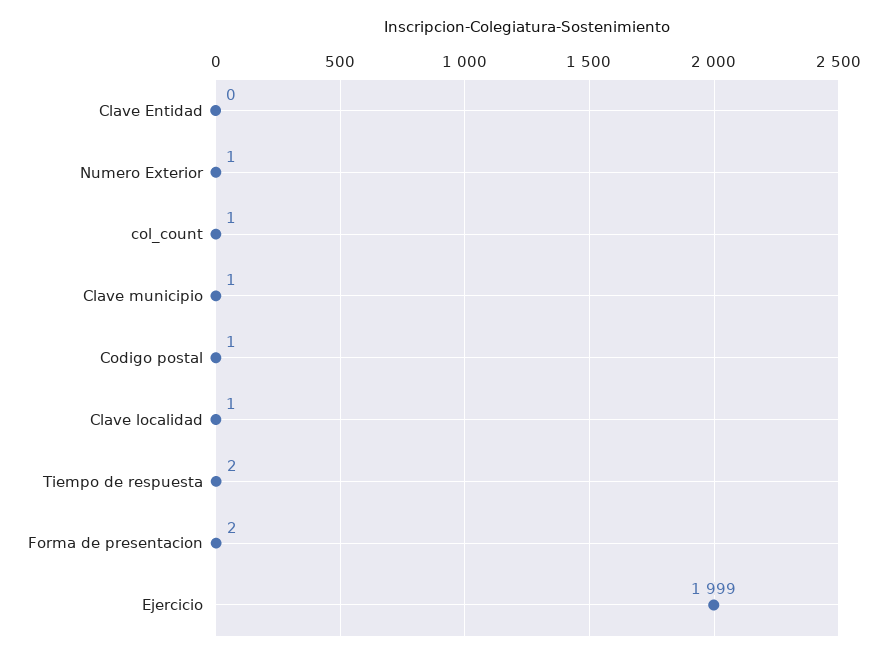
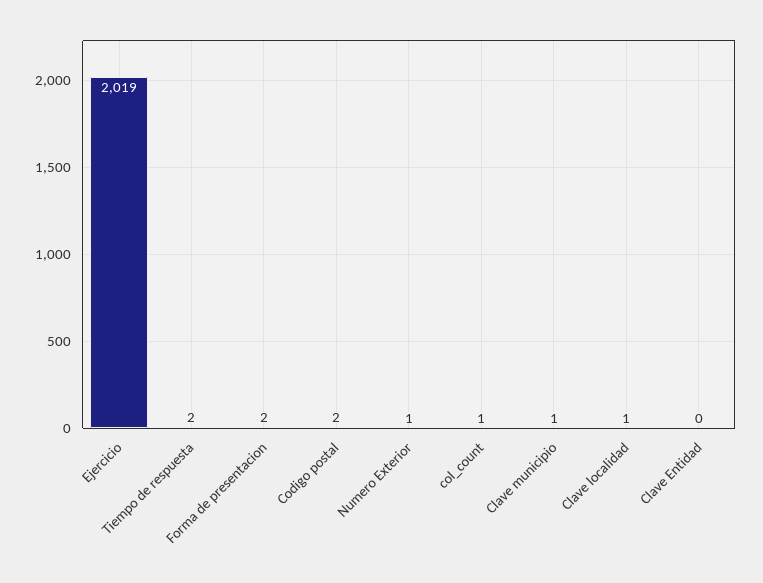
  {
    "Clave Entidad": 0,
    "Numero Exterior": 1,
    "col_count": 1,
    "Clave municipio": 1,
-   "Codigo postal": 1,
+   "Codigo postal": 2,
    "Clave localidad": 1,
    "Tiempo de respuesta": 2,
    "Forma de presentacion": 2,
-   "Ejercicio": 1999
+   "Ejercicio": 2019
  }

